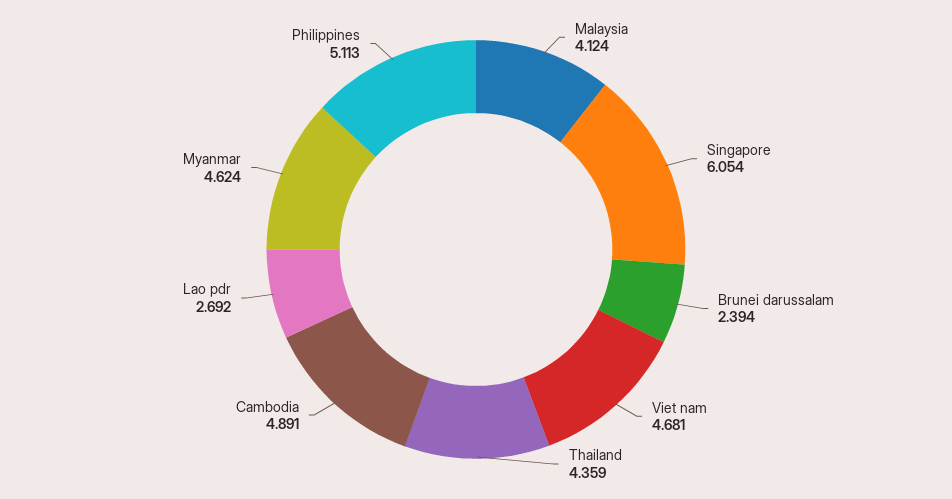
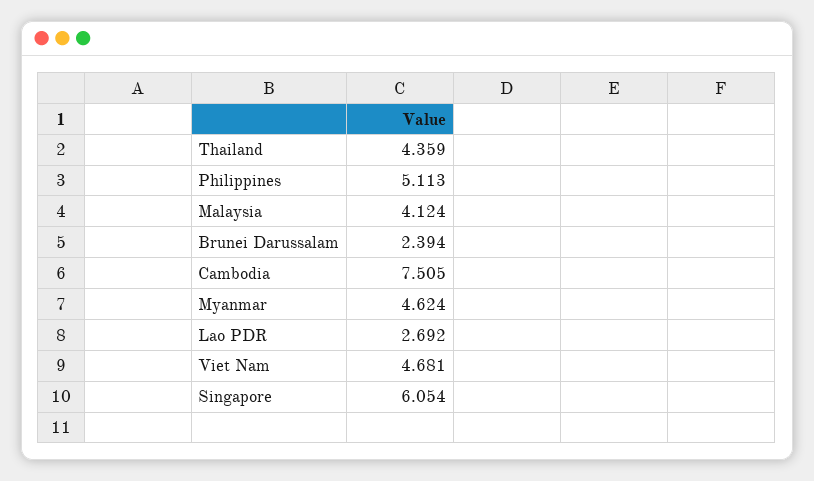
  {
    "Malaysia": 4.124,
    "Singapore": 6.054,
    "Brunei darussalam": 2.394,
    "Viet nam": 4.681,
    "Thailand": 4.359,
-   "Cambodia": 4.891,
+   "Cambodia": 7.505,
    "Lao pdr": 2.692,
    "Myanmar": 4.624,
    "Philippines": 5.113
  }

